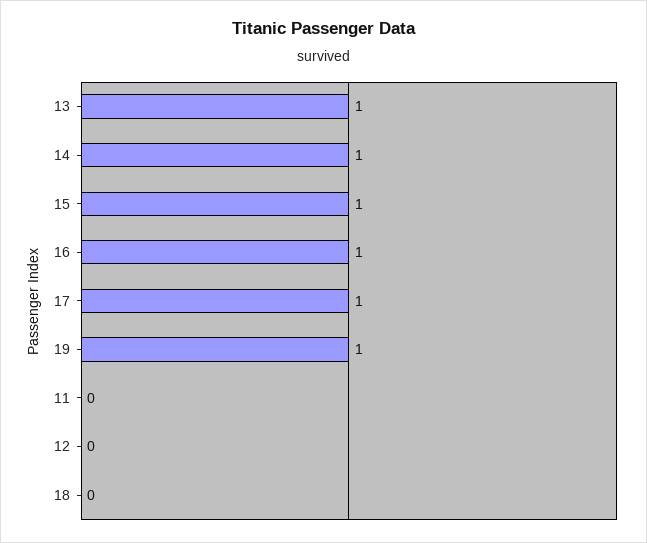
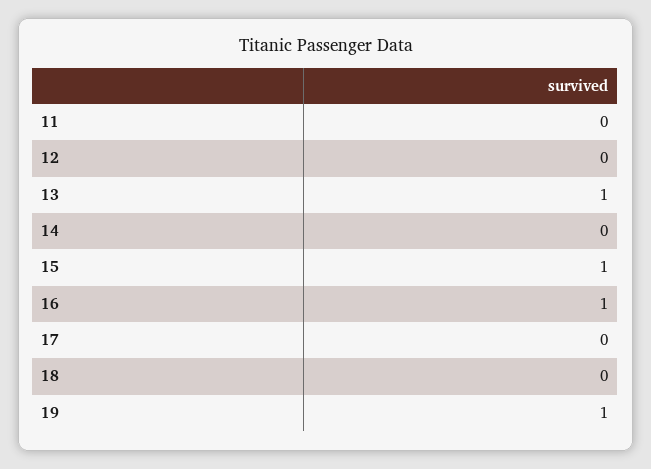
  {
    "13": 1,
-   "14": 1,
+   "14": 0,
    "15": 1,
    "16": 1,
-   "17": 1,
+   "17": 0,
    "19": 1,
    "11": 0,
    "12": 0,
    "18": 0
  }

